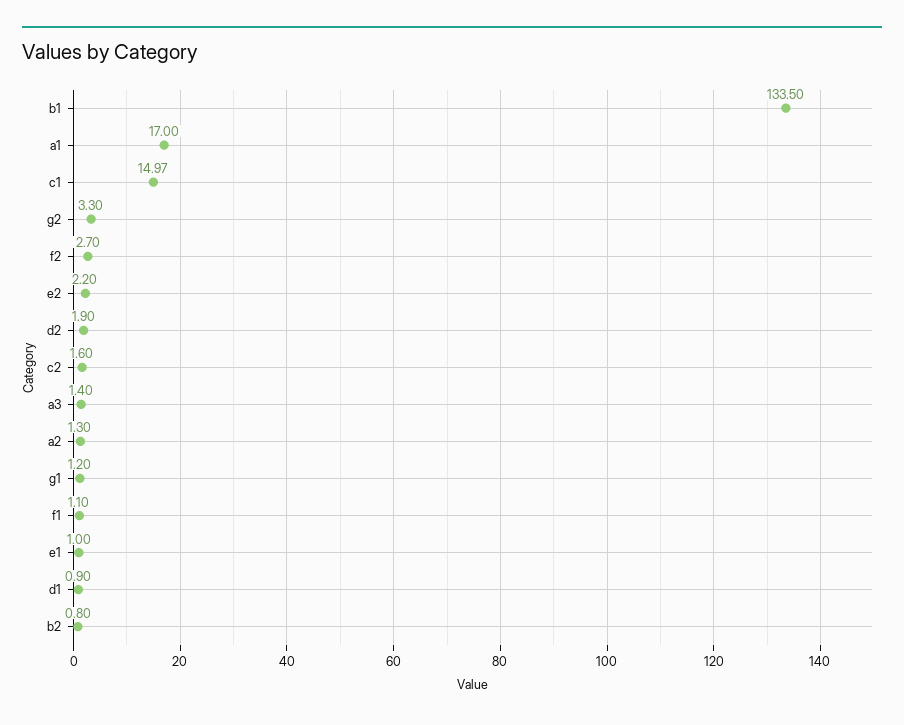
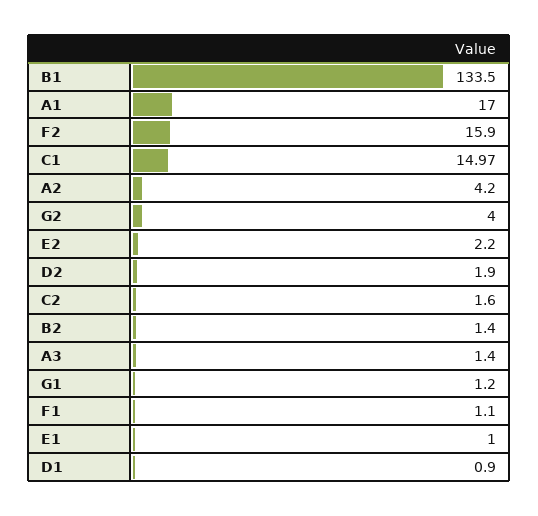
  {
    "b1": 133.5,
    "a1": 17,
    "c1": 14.97,
-   "g2": 3.3,
+   "g2": 4,
-   "f2": 2.7,
+   "f2": 15.9,
    "e2": 2.2,
    "d2": 1.9,
    "c2": 1.6,
    "a3": 1.4,
-   "a2": 1.3,
+   "a2": 4.2,
    "g1": 1.2,
    "f1": 1.1,
    "e1": 1,
    "d1": 0.9,
-   "b2": 0.8
+   "b2": 1.4
  }

